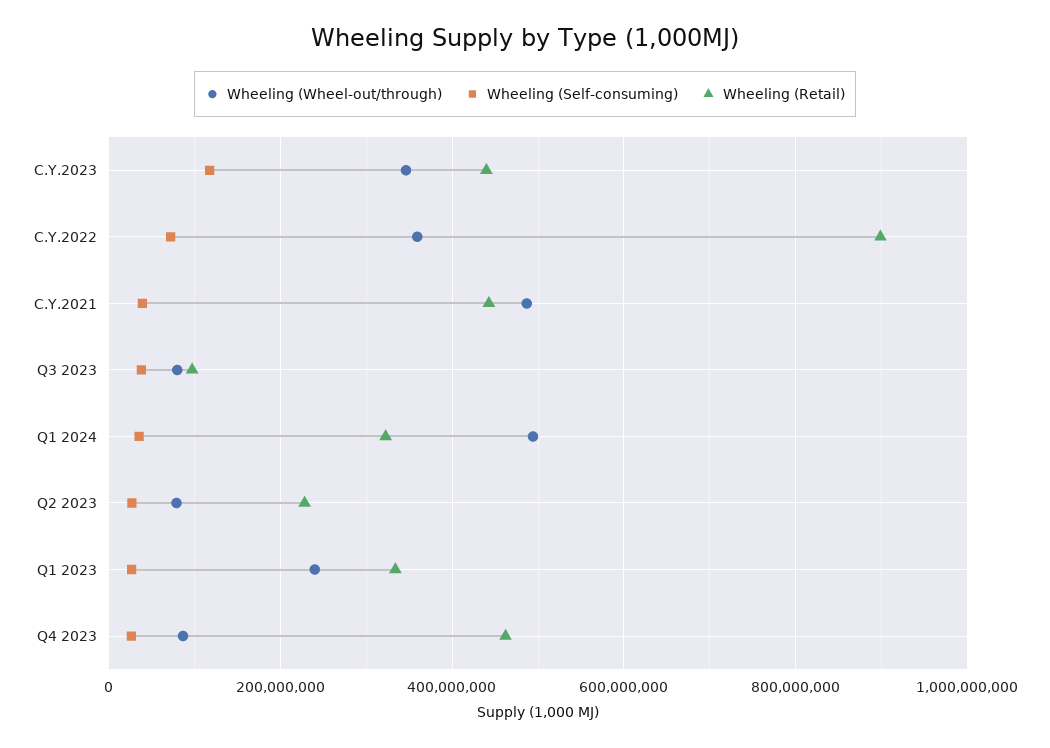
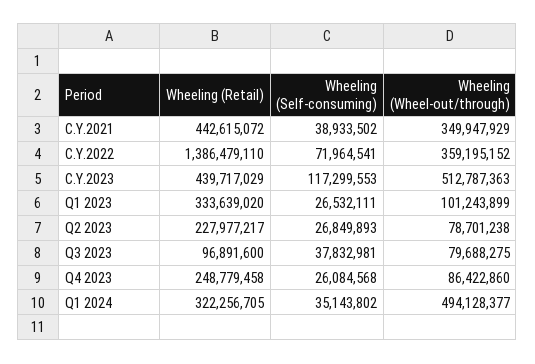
  {
    "Wheeling (Wheel-out/through)": {
-     "C.Y.2023": 340000000,
+     "C.Y.2023": 512787363,
      "C.Y.2022": 359195152,
-     "C.Y.2021": 480000000,
+     "C.Y.2021": 349947929,
      "Q3 2023": 79688275,
      "Q1 2024": 494128377,
      "Q2 2023": 78701238,
-     "Q1 2023": 240000000,
+     "Q1 2023": 101243899,
      "Q4 2023": 86422860
    },
    "Wheeling (Self-consuming)": {
      "C.Y.2023": 117299553,
      "C.Y.2022": 71964541,
      "C.Y.2021": 38933502,
      "Q3 2023": 37832981,
      "Q1 2024": 35143802,
      "Q2 2023": 26849893,
      "Q1 2023": 26532111,
      "Q4 2023": 26084568
    },
    "Wheeling (Retail)": {
      "C.Y.2023": 439717029,
-     "C.Y.2022": 900000000,
+     "C.Y.2022": 1386479110,
      "C.Y.2021": 442615072,
      "Q3 2023": 96891600,
      "Q1 2024": 322256705,
      "Q2 2023": 227977217,
      "Q1 2023": 333639020,
-     "Q4 2023": 460000000
+     "Q4 2023": 248779458
    }
  }

